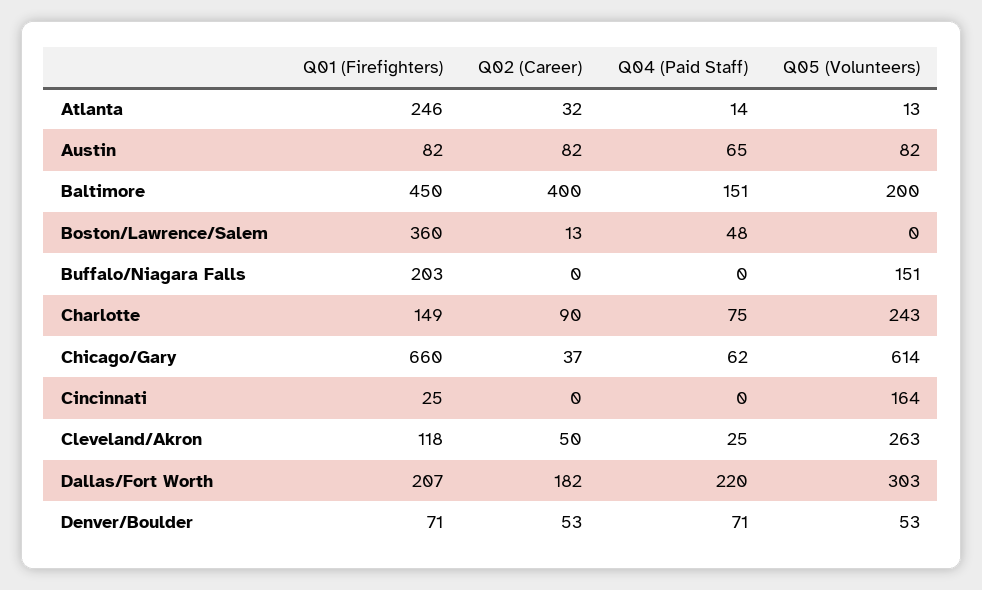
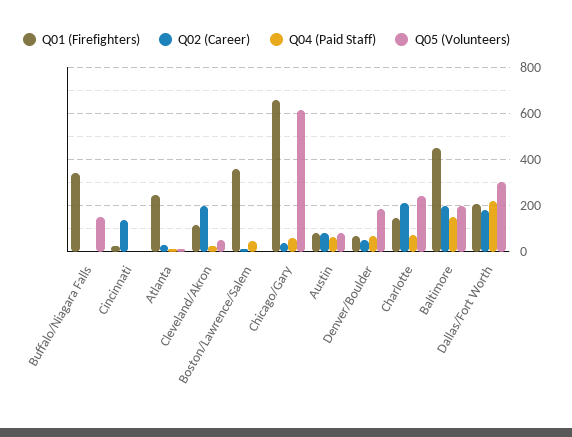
  {
    "Q01 (Firefighters)": {
      "Atlanta": 246,
      "Austin": 82,
      "Baltimore": 450,
      "Boston/Lawrence/Salem": 360,
-     "Buffalo/Niagara Falls": 203,
+     "Buffalo/Niagara Falls": 350,
      "Charlotte": 149,
      "Chicago/Gary": 660,
      "Cincinnati": 25,
      "Cleveland/Akron": 118,
      "Dallas/Fort Worth": 207,
      "Denver/Boulder": 71
    },
    "Q02 (Career)": {
      "Atlanta": 32,
      "Austin": 82,
-     "Baltimore": 400,
+     "Baltimore": 200,
      "Boston/Lawrence/Salem": 13,
      "Buffalo/Niagara Falls": 0,
-     "Charlotte": 90,
+     "Charlotte": 200,
      "Chicago/Gary": 37,
-     "Cincinnati": 0,
+     "Cincinnati": 150,
-     "Cleveland/Akron": 50,
+     "Cleveland/Akron": 200,
      "Dallas/Fort Worth": 182,
      "Denver/Boulder": 53
    },
    "Q04 (Paid Staff)": {
      "Atlanta": 14,
      "Austin": 65,
      "Baltimore": 151,
      "Boston/Lawrence/Salem": 48,
      "Buffalo/Niagara Falls": 0,
      "Charlotte": 75,
      "Chicago/Gary": 62,
      "Cincinnati": 0,
      "Cleveland/Akron": 25,
      "Dallas/Fort Worth": 220,
      "Denver/Boulder": 71
    },
    "Q05 (Volunteers)": {
      "Atlanta": 13,
      "Austin": 82,
      "Baltimore": 200,
      "Boston/Lawrence/Salem": 0,
      "Buffalo/Niagara Falls": 151,
      "Charlotte": 243,
      "Chicago/Gary": 614,
-     "Cincinnati": 164,
+     "Cincinnati": 0,
-     "Cleveland/Akron": 263,
+     "Cleveland/Akron": 50,
      "Dallas/Fort Worth": 303,
-     "Denver/Boulder": 53
+     "Denver/Boulder": 200
    }
  }

